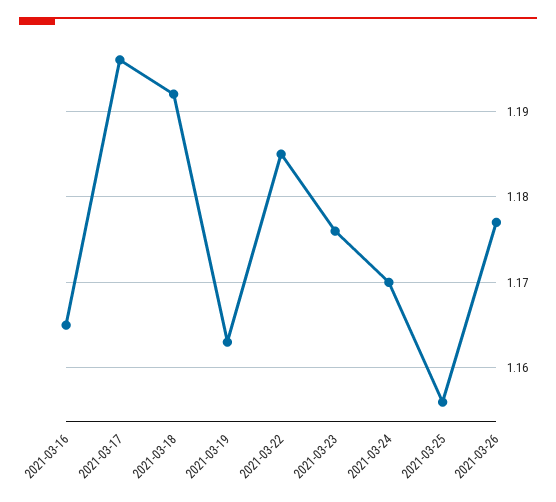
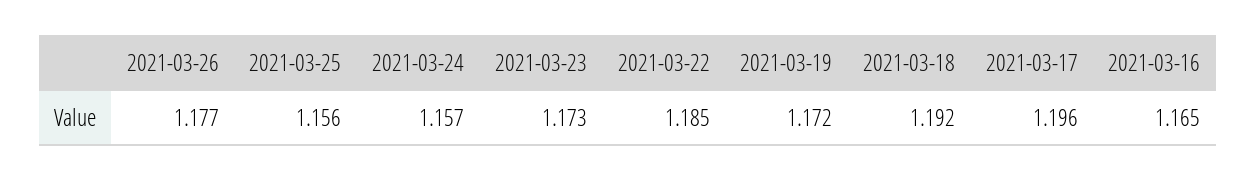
  {
    "2021-03-16": 1.165,
    "2021-03-17": 1.196,
    "2021-03-18": 1.192,
-   "2021-03-19": 1.163,
+   "2021-03-19": 1.172,
    "2021-03-22": 1.185,
-   "2021-03-23": 1.176,
+   "2021-03-23": 1.173,
-   "2021-03-24": 1.17,
+   "2021-03-24": 1.157,
    "2021-03-25": 1.156,
    "2021-03-26": 1.177
  }

